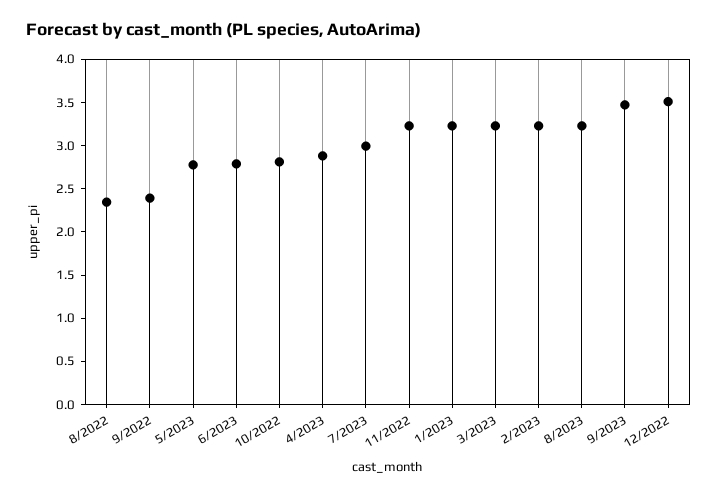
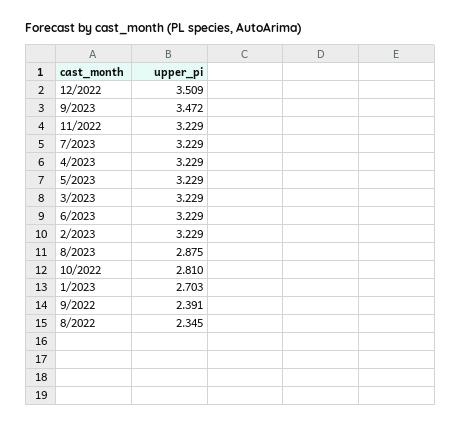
  {
    "8/2022": 2.345,
    "9/2022": 2.391,
-   "5/2023": 2.8,
+   "5/2023": 3.229,
-   "6/2023": 2.8,
+   "6/2023": 3.229,
    "10/2022": 2.81,
-   "4/2023": 2.9,
+   "4/2023": 3.229,
-   "7/2023": 3,
+   "7/2023": 3.229,
    "11/2022": 3.229,
-   "1/2023": 3.2,
+   "1/2023": 2.703,
    "3/2023": 3.229,
    "2/2023": 3.229,
-   "8/2023": 3.2,
+   "8/2023": 2.875,
    "9/2023": 3.472,
    "12/2022": 3.509
  }

